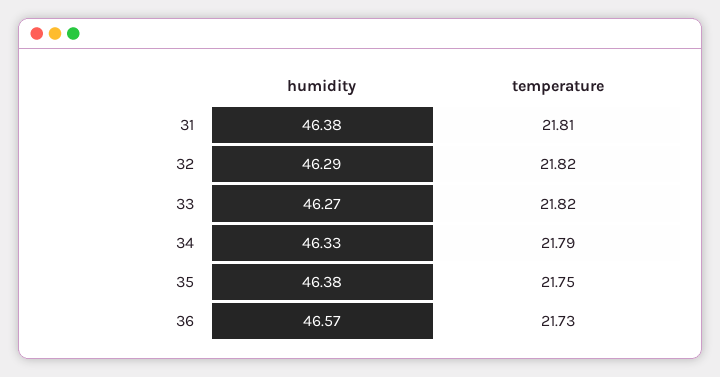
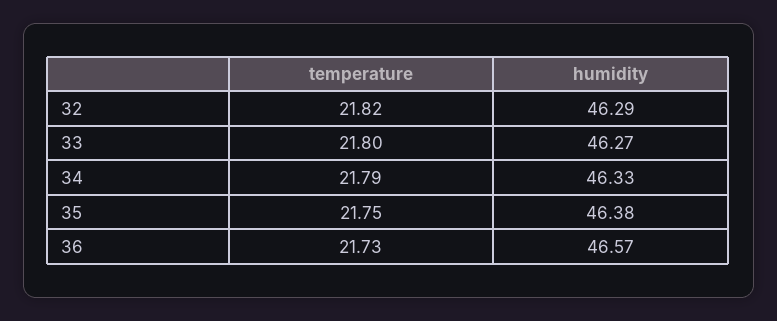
  {
    "humidity": {
-     "31": 46.38,
      "32": 46.29,
      "33": 46.27,
      "34": 46.33,
      "35": 46.38,
      "36": 46.57
    },
    "temperature": {
-     "31": 21.81,
      "32": 21.82,
-     "33": 21.82,
+     "33": 21.8,
      "34": 21.79,
      "35": 21.75,
      "36": 21.73
    }
  }

